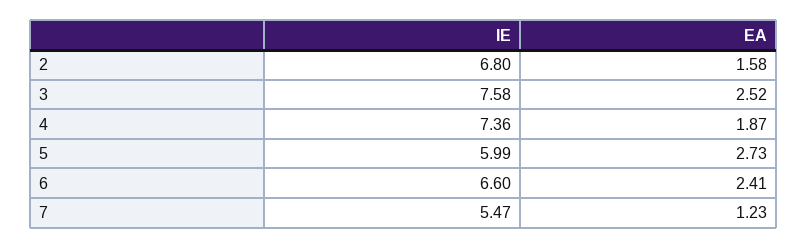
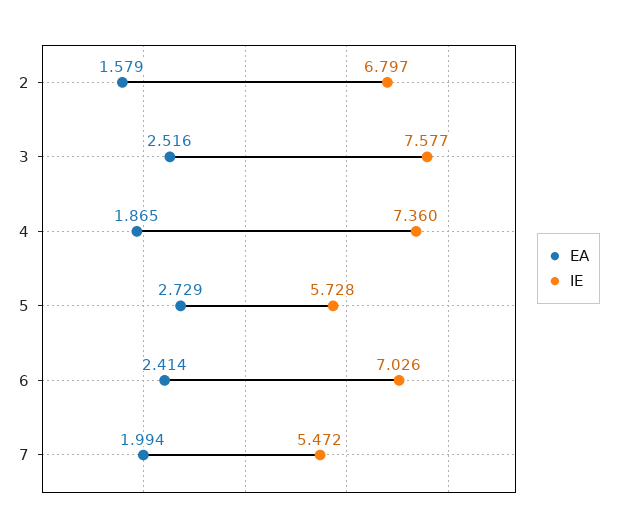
  {
    "IE": {
      "2": 6.797,
      "3": 7.577,
      "4": 7.36,
-     "5": 5.99,
+     "5": 5.728,
-     "6": 6.6,
+     "6": 7.026,
      "7": 5.472
    },
    "EA": {
      "2": 1.579,
      "3": 2.516,
      "4": 1.865,
      "5": 2.729,
      "6": 2.414,
-     "7": 1.23
+     "7": 1.994
    }
  }

